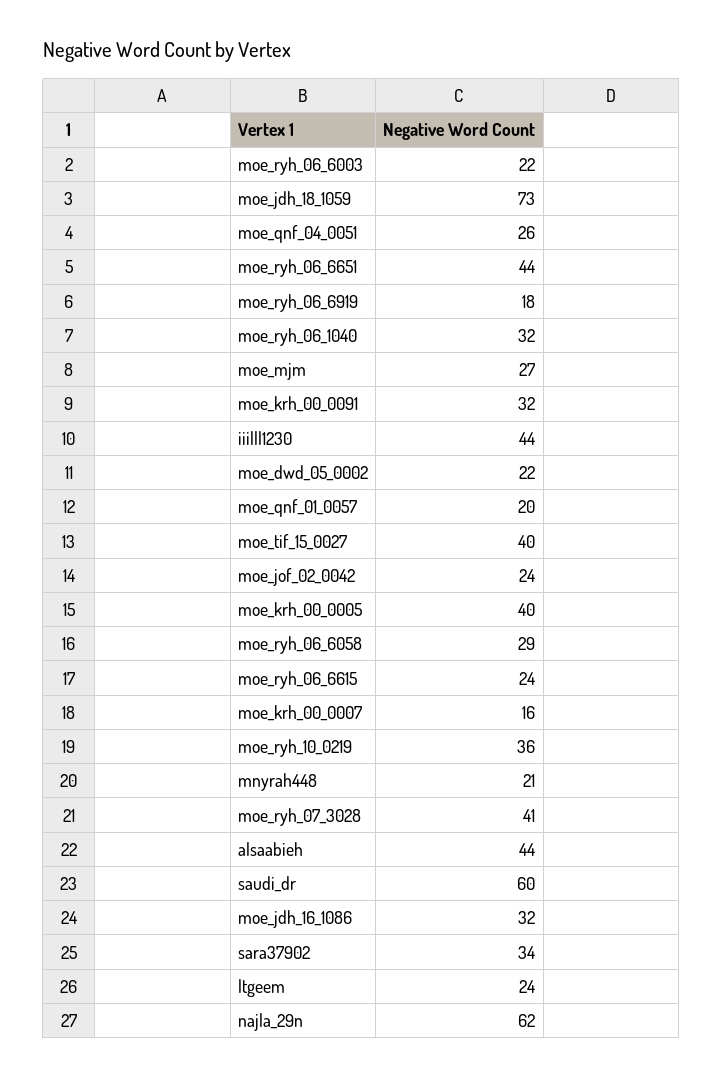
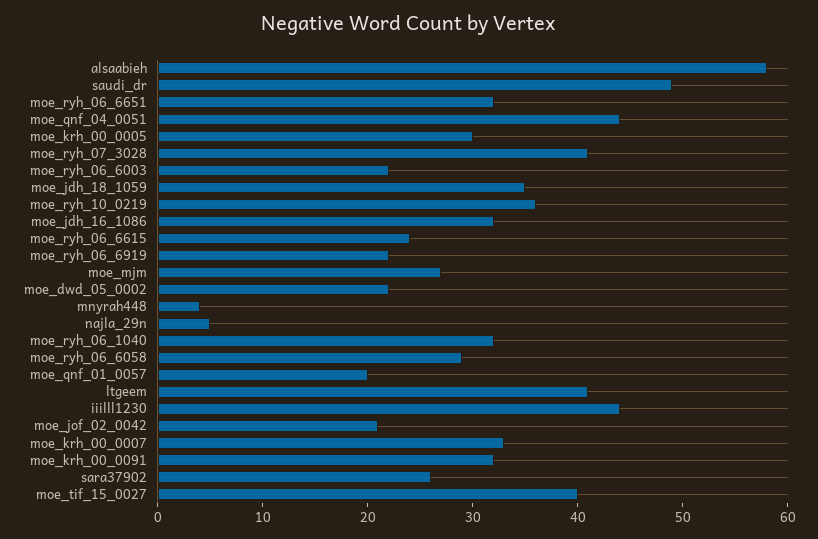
  {
    "moe_ryh_06_6003": 22,
-   "moe_jdh_18_1059": 73,
+   "moe_jdh_18_1059": 35,
-   "moe_qnf_04_0051": 26,
+   "moe_qnf_04_0051": 44,
-   "moe_ryh_06_6651": 44,
+   "moe_ryh_06_6651": 32,
-   "moe_ryh_06_6919": 18,
+   "moe_ryh_06_6919": 22,
    "moe_ryh_06_1040": 32,
    "moe_mjm": 27,
    "moe_krh_00_0091": 32,
    "iiilll1230": 44,
    "moe_dwd_05_0002": 22,
    "moe_qnf_01_0057": 20,
    "moe_tif_15_0027": 40,
-   "moe_jof_02_0042": 24,
+   "moe_jof_02_0042": 21,
-   "moe_krh_00_0005": 40,
+   "moe_krh_00_0005": 30,
    "moe_ryh_06_6058": 29,
    "moe_ryh_06_6615": 24,
-   "moe_krh_00_0007": 16,
+   "moe_krh_00_0007": 33,
    "moe_ryh_10_0219": 36,
-   "mnyrah448": 21,
+   "mnyrah448": 4,
    "moe_ryh_07_3028": 41,
-   "alsaabieh": 44,
+   "alsaabieh": 58,
-   "saudi_dr": 60,
+   "saudi_dr": 49,
    "moe_jdh_16_1086": 32,
-   "sara37902": 34,
+   "sara37902": 26,
-   "ltgeem": 24,
+   "ltgeem": 41,
-   "najla_29n": 62
+   "najla_29n": 5
  }

